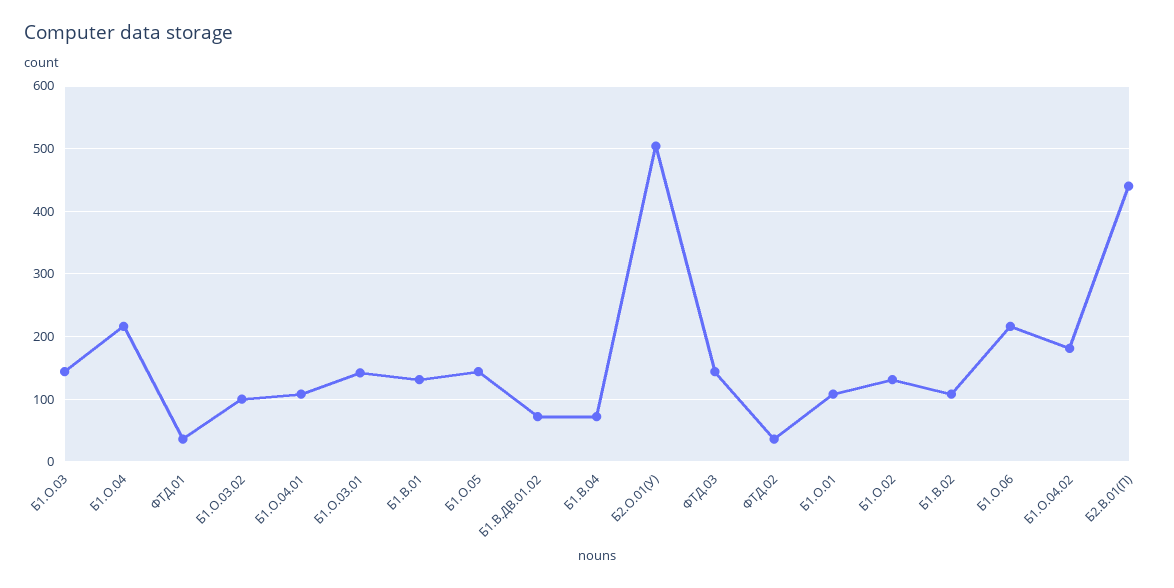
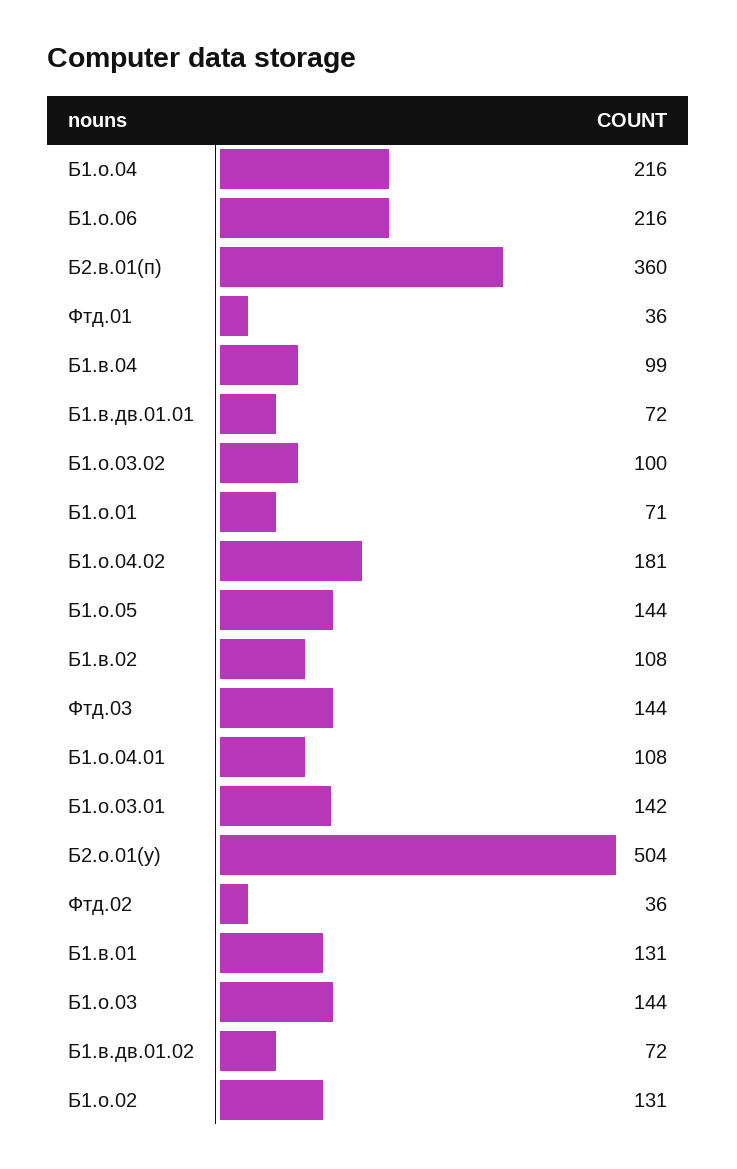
  {
    "Б1.О.03": 144,
    "Б1.О.04": 216,
    "ФТД.01": 36,
    "Б1.О.03.02": 100,
    "Б1.О.04.01": 108,
    "Б1.О.03.01": 142,
    "Б1.В.01": 131,
    "Б1.О.05": 144,
    "Б1.В.ДВ.01.02": 72,
-   "Б1.В.04": 70,
+   "Б1.В.04": 99,
    "Б2.О.01(У)": 504,
    "ФТД.03": 144,
    "ФТД.02": 36,
-   "Б1.О.01": 110,
+   "Б1.О.01": 71,
    "Б1.О.02": 131,
    "Б1.В.02": 108,
    "Б1.О.06": 216,
    "Б1.О.04.02": 181,
-   "Б2.В.01(П)": 440
+   "Б2.В.01(П)": 360,
+   "Б1.в.дв.01.01": 72
  }

